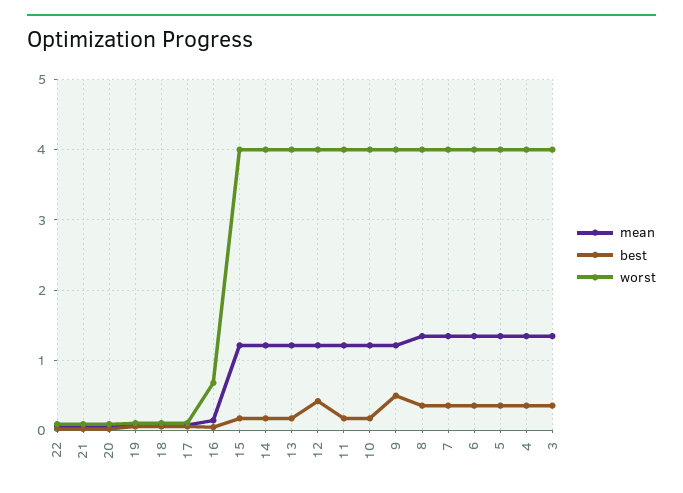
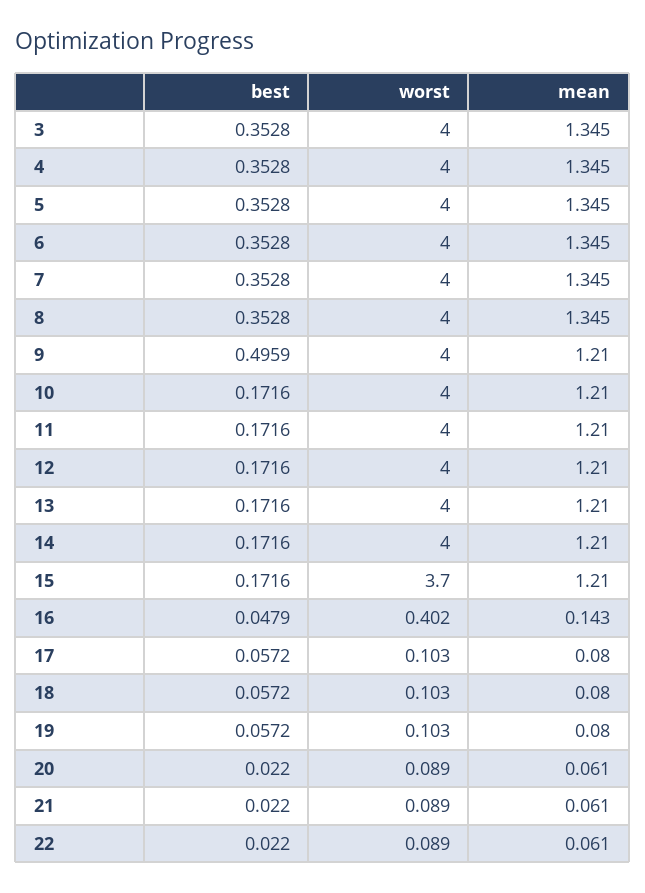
  {
    "mean": {
      "22": 0.061,
      "21": 0.061,
      "20": 0.061,
      "19": 0.08,
      "18": 0.08,
      "17": 0.08,
      "16": 0.143,
      "15": 1.21,
      "14": 1.21,
      "13": 1.21,
      "12": 1.21,
      "11": 1.21,
      "10": 1.21,
      "9": 1.21,
      "8": 1.345,
      "7": 1.345,
      "6": 1.345,
      "5": 1.345,
      "4": 1.345,
      "3": 1.345
    },
    "best": {
      "22": 0.022,
      "21": 0.022,
      "20": 0.022,
      "19": 0.0572,
      "18": 0.0572,
      "17": 0.0572,
      "16": 0.0479,
      "15": 0.1716,
      "14": 0.1716,
      "13": 0.1716,
-     "12": 0.4,
+     "12": 0.1716,
      "11": 0.1716,
      "10": 0.1716,
      "9": 0.4959,
      "8": 0.3528,
      "7": 0.3528,
      "6": 0.3528,
      "5": 0.3528,
      "4": 0.3528,
      "3": 0.3528
    },
    "worst": {
      "22": 0.089,
      "21": 0.089,
      "20": 0.089,
      "19": 0.103,
      "18": 0.103,
      "17": 0.103,
-     "16": 0.7,
+     "16": 0.402,
-     "15": 4,
+     "15": 3.7,
      "14": 4,
      "13": 4,
      "12": 4,
      "11": 4,
      "10": 4,
      "9": 4,
      "8": 4,
      "7": 4,
      "6": 4,
      "5": 4,
      "4": 4,
      "3": 4
    }
  }

